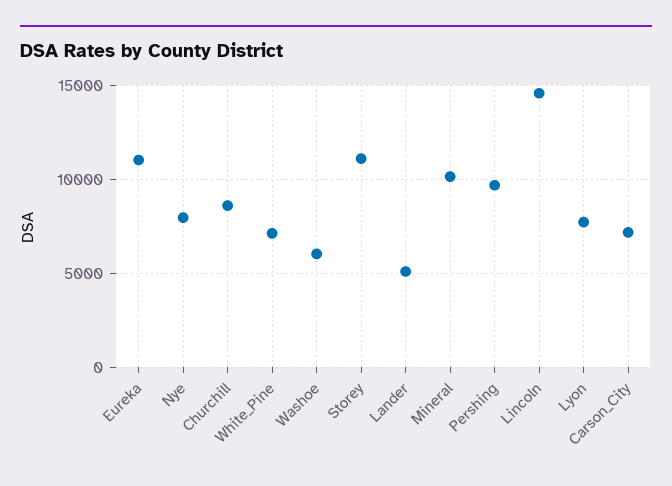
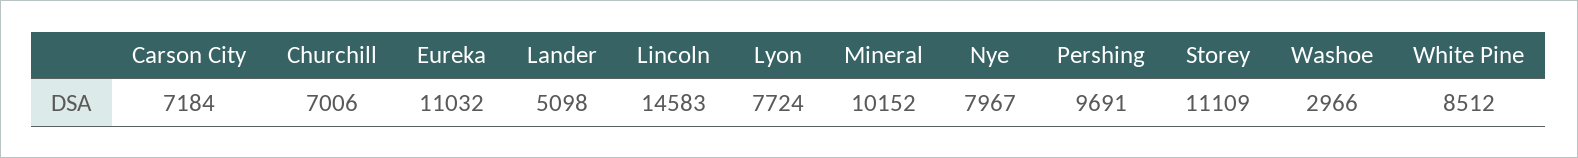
  {
    "Eureka": 11032,
    "Nye": 7967,
-   "Churchill": 8500,
+   "Churchill": 7006,
-   "White_Pine": 7000,
+   "White_Pine": 8512,
-   "Washoe": 6000,
+   "Washoe": 2966,
    "Storey": 11109,
    "Lander": 5098,
    "Mineral": 10152,
    "Pershing": 9691,
    "Lincoln": 14583,
    "Lyon": 7724,
    "Carson_City": 7184
  }

